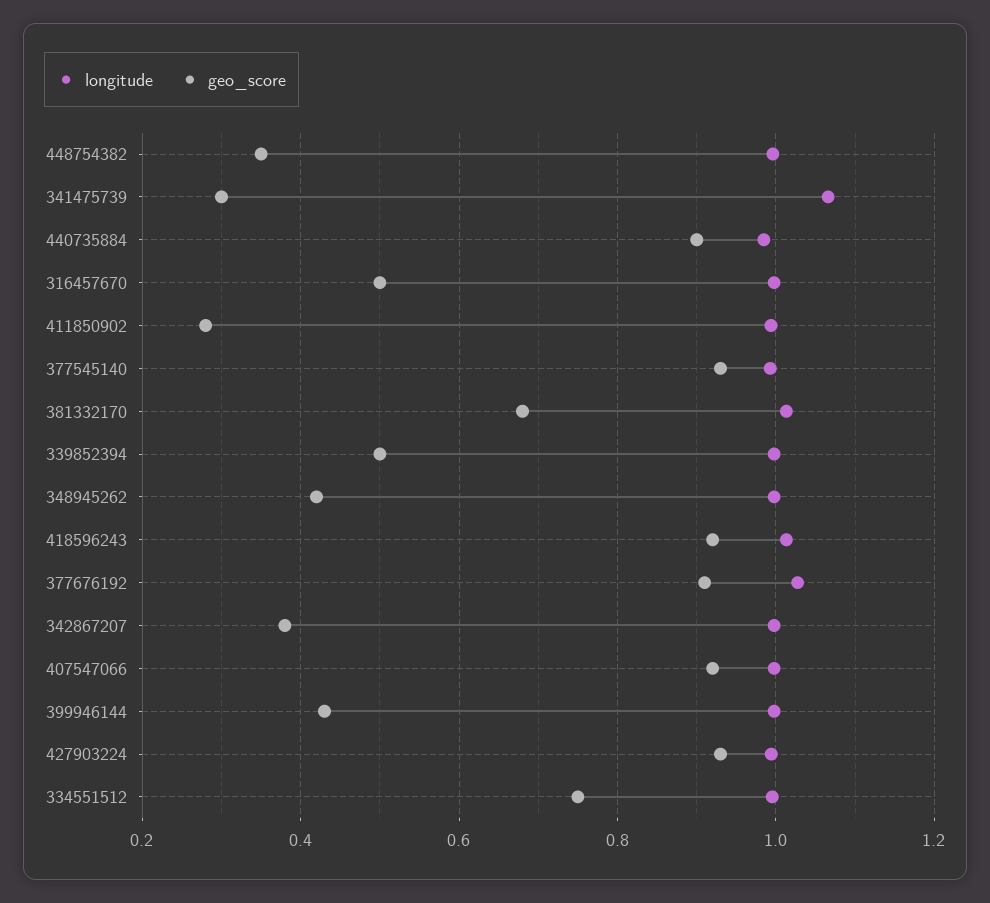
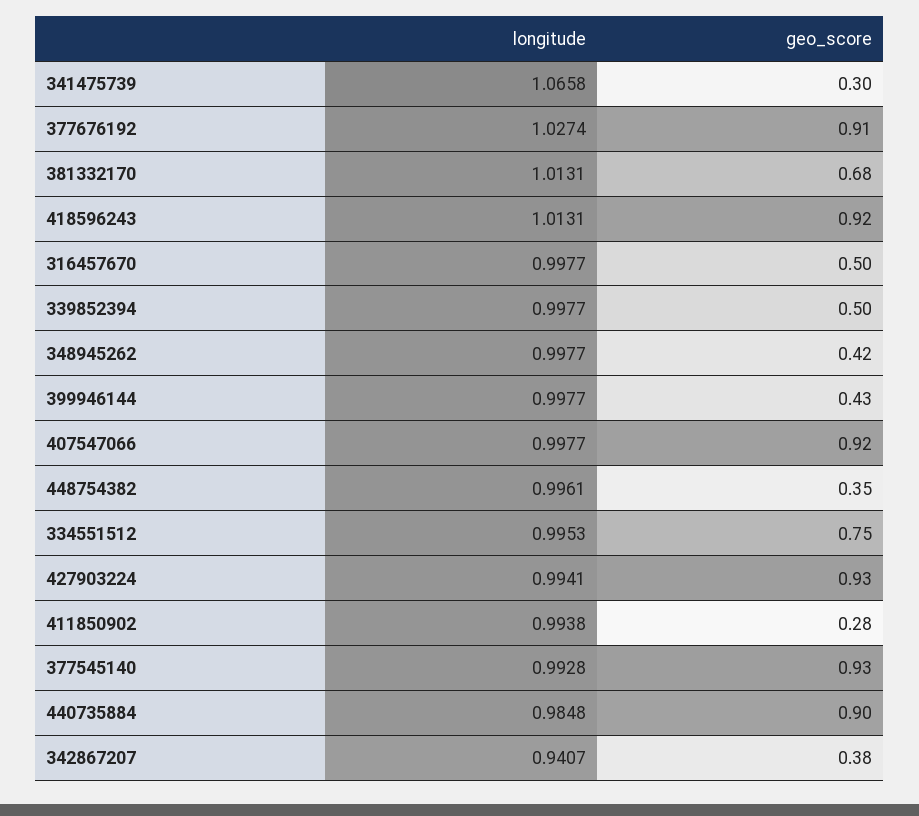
  {
    "longitude": {
      "448754382": 0.9961,
      "341475739": 1.0658,
      "440735884": 0.9848,
      "316457670": 0.9977,
      "411850902": 0.9938,
      "377545140": 0.9928,
      "381332170": 1.0131,
      "339852394": 0.9977,
      "348945262": 0.9977,
      "418596243": 1.0131,
      "377676192": 1.0274,
-     "342867207": 1,
+     "342867207": 0.9407,
      "407547066": 0.9977,
      "399946144": 0.9977,
      "427903224": 0.9941,
      "334551512": 0.9953
    },
    "geo_score": {
      "448754382": 0.35,
      "341475739": 0.3,
      "440735884": 0.9,
      "316457670": 0.5,
      "411850902": 0.28,
      "377545140": 0.93,
      "381332170": 0.68,
      "339852394": 0.5,
      "348945262": 0.42,
      "418596243": 0.92,
      "377676192": 0.91,
      "342867207": 0.38,
      "407547066": 0.92,
      "399946144": 0.43,
      "427903224": 0.93,
      "334551512": 0.75
    }
  }

